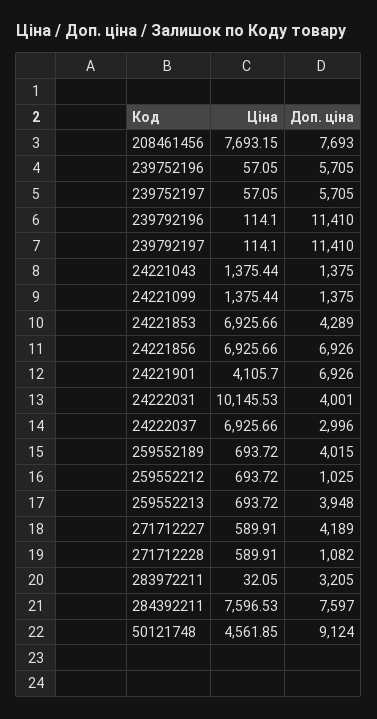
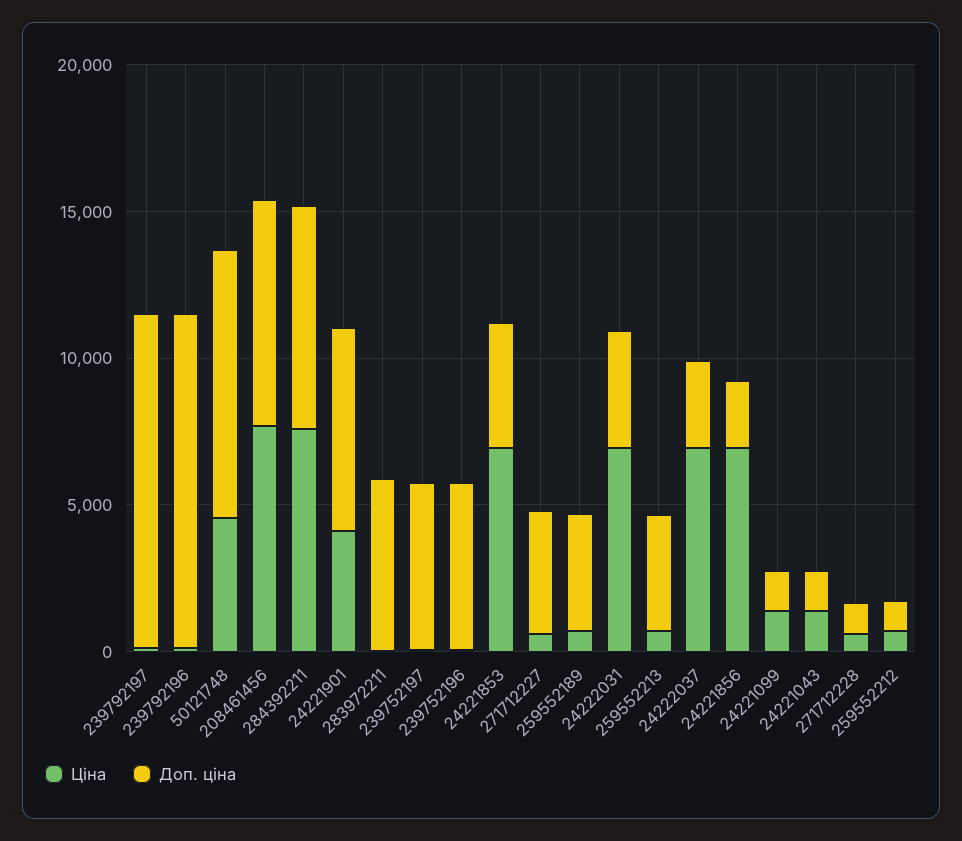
  {
    "Ціна": {
      "208461456": 7693.15,
      "239752196": 57.05,
      "239752197": 57.05,
      "239792196": 114.1,
      "239792197": 114.1,
      "24221043": 1375.44,
      "24221099": 1375.44,
      "24221853": 6925.66,
      "24221856": 6925.66,
      "24221901": 4105.7,
-     "24222031": 10145.53,
+     "24222031": 7000,
      "24222037": 6925.66,
      "259552189": 693.72,
      "259552212": 693.72,
      "259552213": 693.72,
      "271712227": 589.91,
      "271712228": 589.91,
      "283972211": 32.05,
      "284392211": 7596.53,
      "50121748": 4561.85
    },
    "Доп. ціна": {
      "208461456": 7693,
      "239752196": 5705,
      "239752197": 5705,
      "239792196": 11410,
      "239792197": 11410,
      "24221043": 1375,
      "24221099": 1375,
      "24221853": 4289,
-     "24221856": 6926,
+     "24221856": 2000,
      "24221901": 6926,
      "24222031": 4001,
      "24222037": 2996,
      "259552189": 4015,
      "259552212": 1025,
      "259552213": 3948,
      "271712227": 4189,
      "271712228": 1082,
-     "283972211": 3205,
+     "283972211": 6000,
      "284392211": 7597,
      "50121748": 9124
    }
  }

